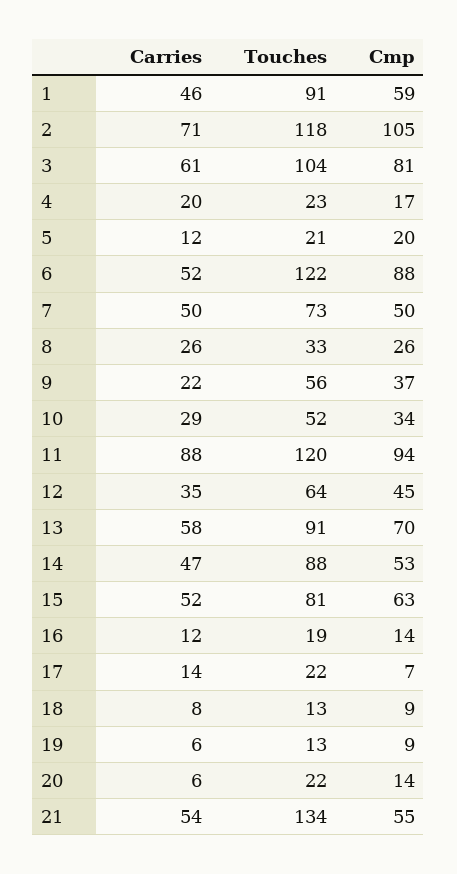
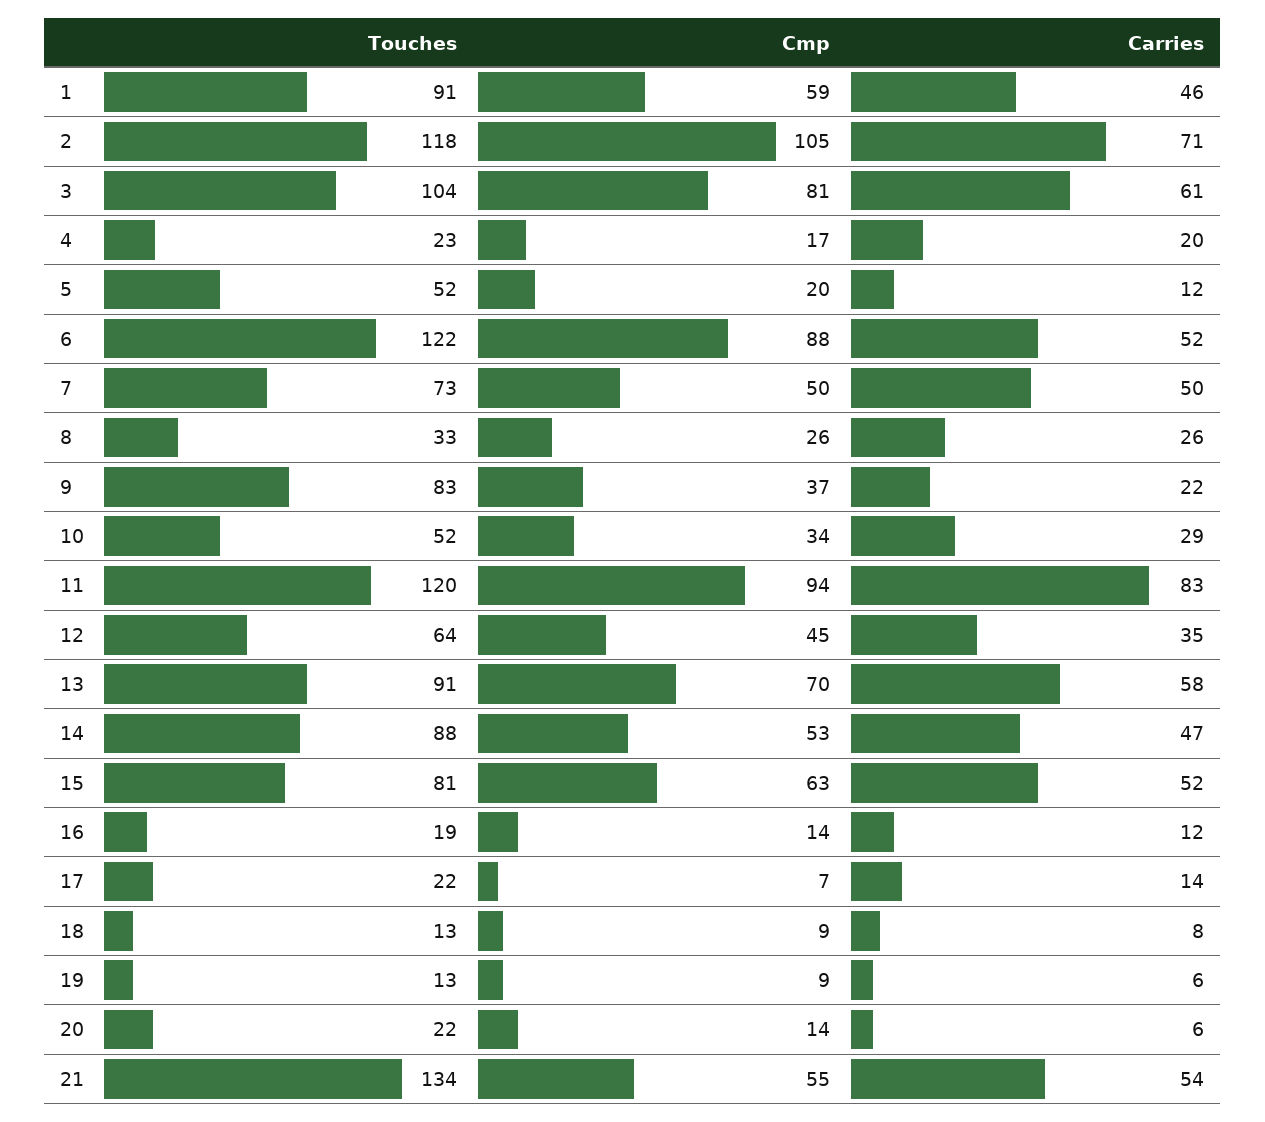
  {
    "Carries": {
      "1": 46,
      "2": 71,
      "3": 61,
      "4": 20,
      "5": 12,
      "6": 52,
      "7": 50,
      "8": 26,
      "9": 22,
      "10": 29,
-     "11": 88,
+     "11": 83,
      "12": 35,
      "13": 58,
      "14": 47,
      "15": 52,
      "16": 12,
      "17": 14,
      "18": 8,
      "19": 6,
      "20": 6,
      "21": 54
    },
    "Touches": {
      "1": 91,
      "2": 118,
      "3": 104,
      "4": 23,
-     "5": 21,
+     "5": 52,
      "6": 122,
      "7": 73,
      "8": 33,
-     "9": 56,
+     "9": 83,
      "10": 52,
      "11": 120,
      "12": 64,
      "13": 91,
      "14": 88,
      "15": 81,
      "16": 19,
      "17": 22,
      "18": 13,
      "19": 13,
      "20": 22,
      "21": 134
    },
    "Cmp": {
      "1": 59,
      "2": 105,
      "3": 81,
      "4": 17,
      "5": 20,
      "6": 88,
      "7": 50,
      "8": 26,
      "9": 37,
      "10": 34,
      "11": 94,
      "12": 45,
      "13": 70,
      "14": 53,
      "15": 63,
      "16": 14,
      "17": 7,
      "18": 9,
      "19": 9,
      "20": 14,
      "21": 55
    }
  }

